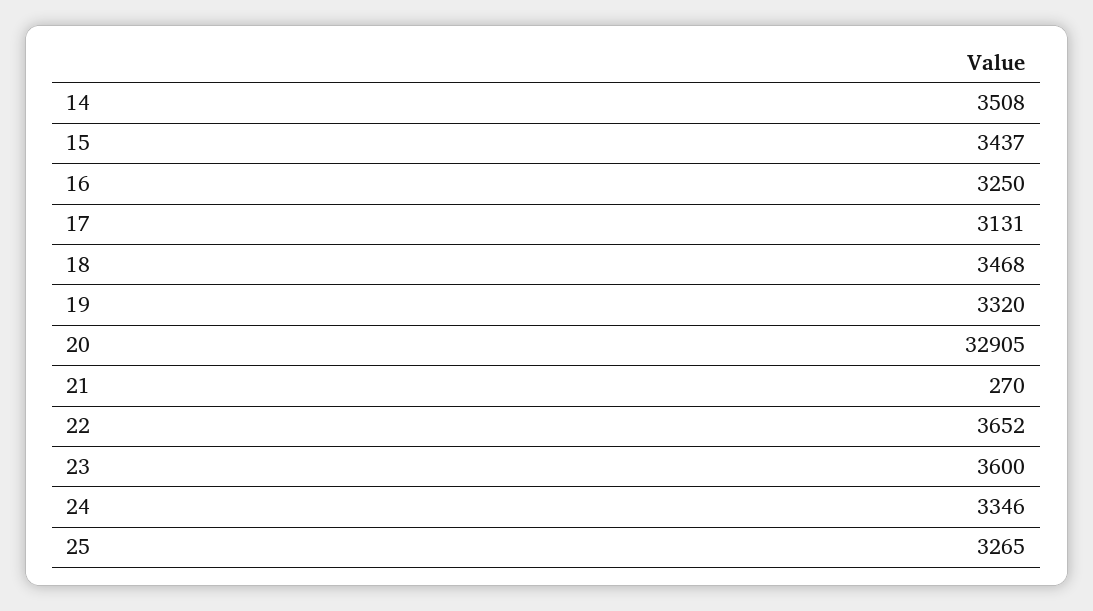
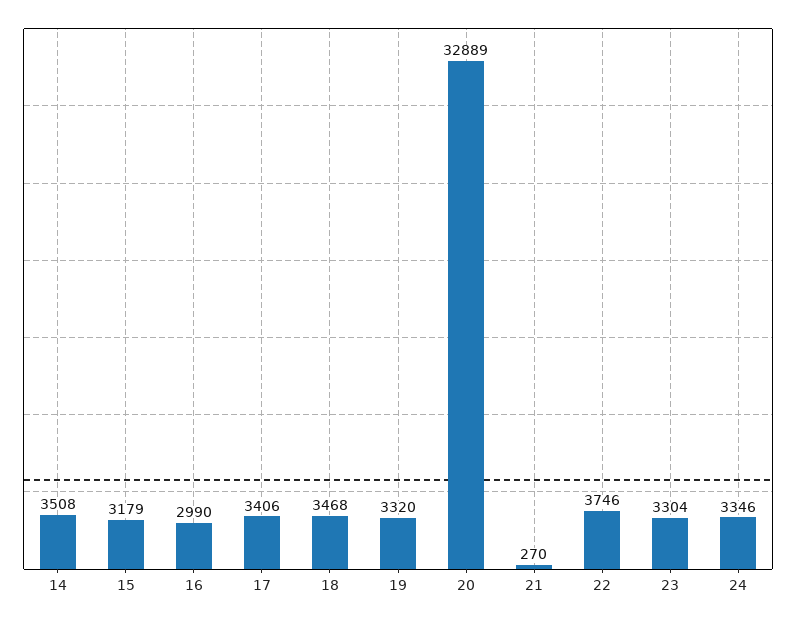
  {
    "14": 3508,
-   "15": 3437,
+   "15": 3179,
-   "16": 3250,
+   "16": 2990,
-   "17": 3131,
+   "17": 3406,
    "18": 3468,
    "19": 3320,
-   "20": 32905,
+   "20": 32889,
    "21": 270,
-   "22": 3652,
+   "22": 3746,
-   "23": 3600,
+   "23": 3304,
-   "24": 3346,
+   "24": 3346
-   "25": 3265
  }

